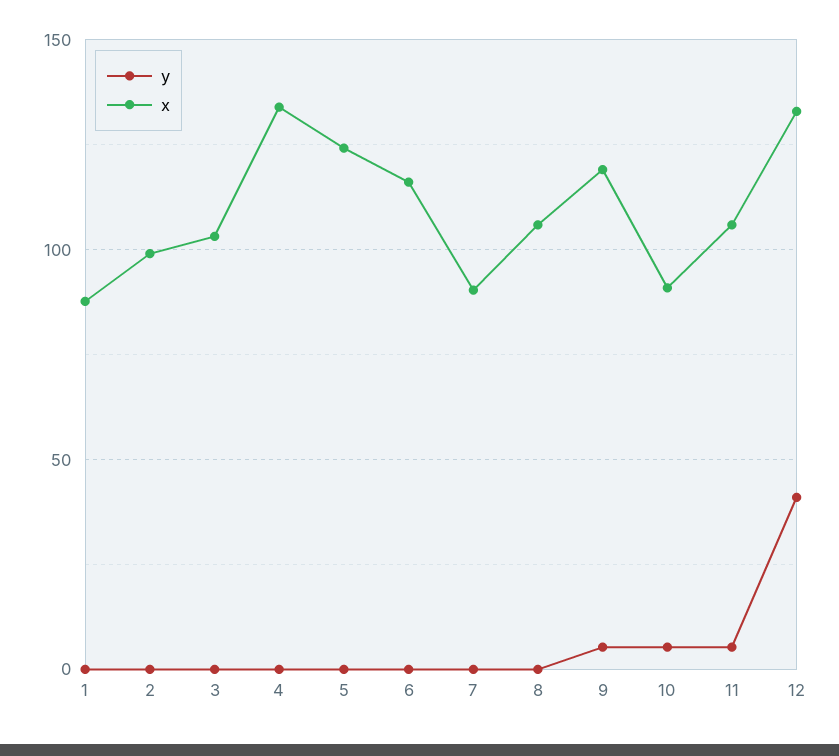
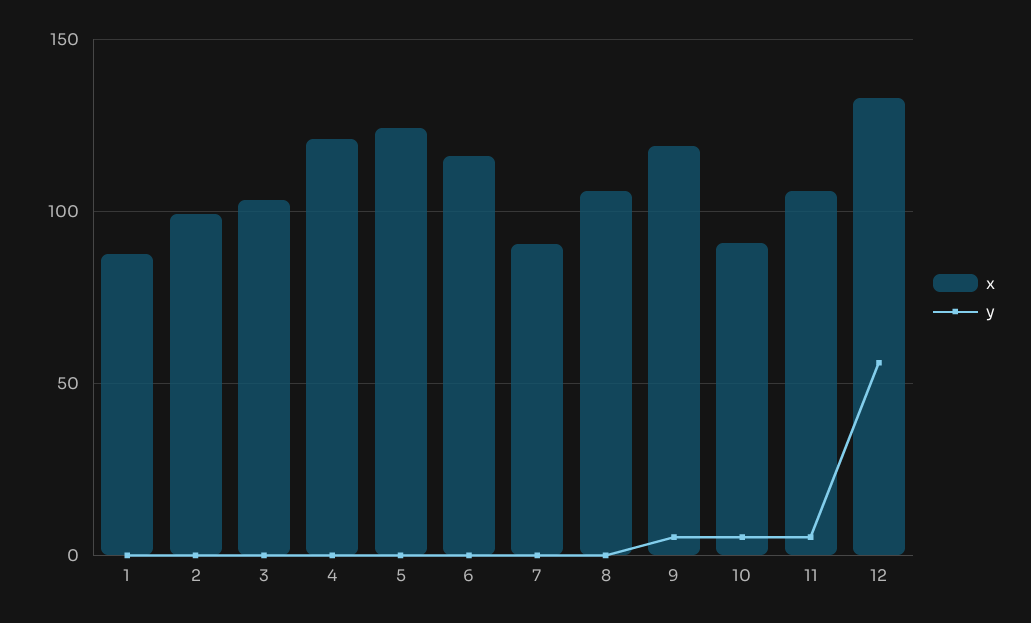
  {
    "y": {
      "1": 0,
      "2": 0,
      "3": 0,
      "4": 0,
      "5": 0,
      "6": 0,
      "7": 0,
      "8": 0,
      "9": 5,
      "10": 5,
      "11": 5,
-     "12": 40
+     "12": 55
    },
    "x": {
      "1": 90,
      "2": 100,
      "3": 105,
-     "4": 135,
+     "4": 120,
      "5": 125,
      "6": 115,
      "7": 90,
      "8": 105,
      "9": 120,
      "10": 90,
      "11": 105,
      "12": 135
    }
  }

